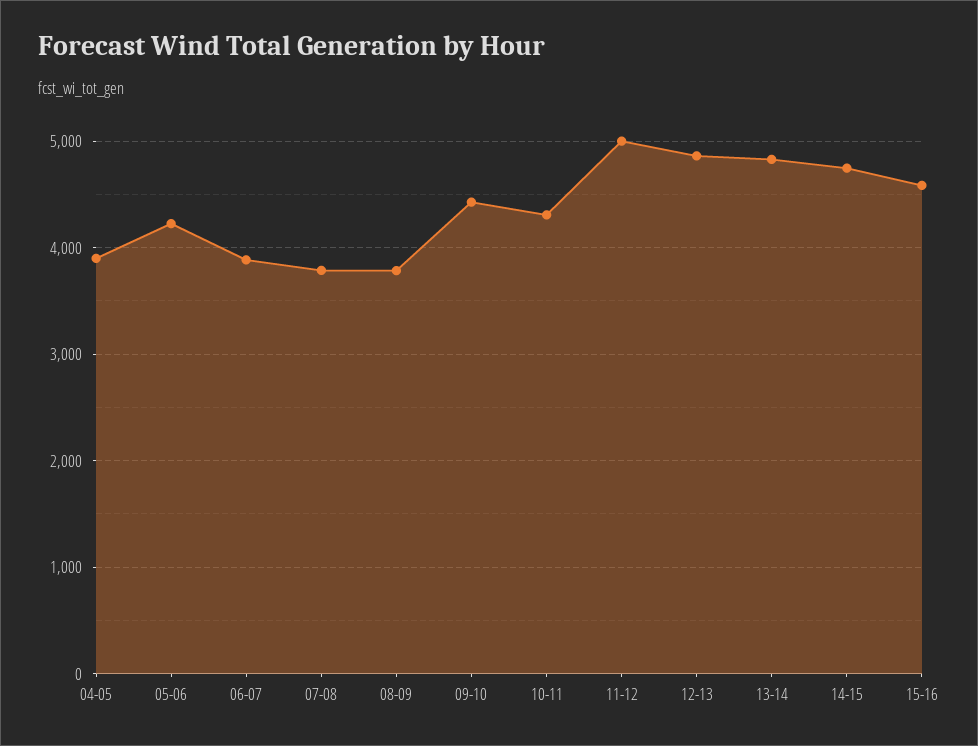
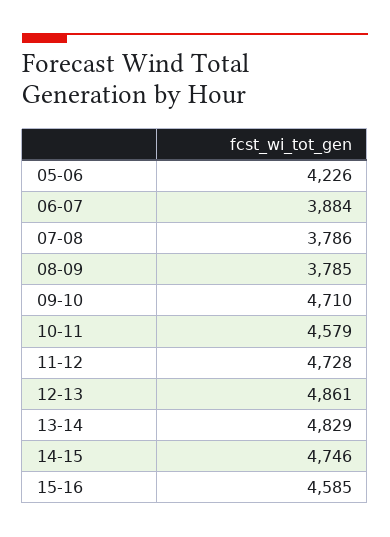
  {
-   "04-05": 3900,
    "05-06": 4226,
    "06-07": 3884,
    "07-08": 3786,
    "08-09": 3785,
-   "09-10": 4400,
+   "09-10": 4710,
-   "10-11": 4300,
+   "10-11": 4579,
-   "11-12": 5000,
+   "11-12": 4728,
    "12-13": 4861,
    "13-14": 4829,
    "14-15": 4746,
    "15-16": 4585
  }

